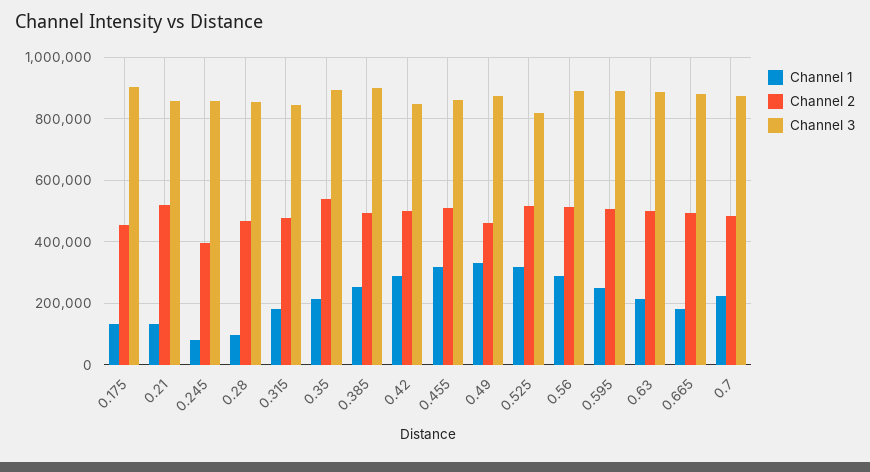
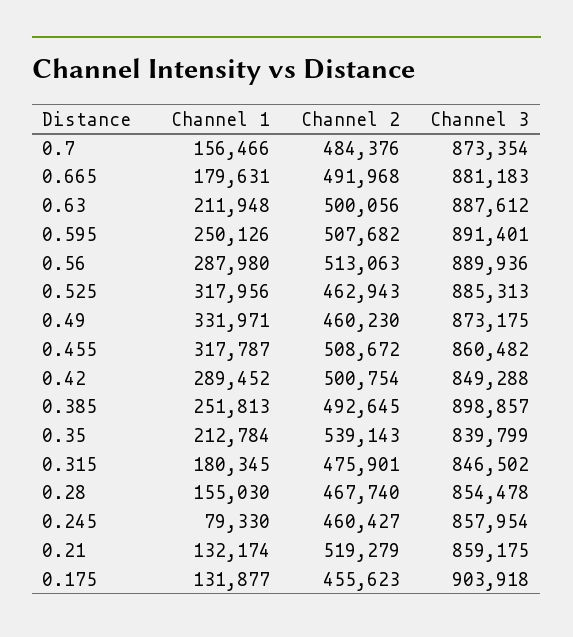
  {
    "Channel 1": {
      "0.175": 131877,
      "0.21": 132174,
      "0.245": 79330,
-     "0.28": 100000,
+     "0.28": 155030,
      "0.315": 180345,
      "0.35": 212784,
      "0.385": 251813,
      "0.42": 289452,
      "0.455": 317787,
      "0.49": 331971,
      "0.525": 317956,
      "0.56": 287980,
      "0.595": 250126,
      "0.63": 211948,
      "0.665": 179631,
-     "0.7": 220000
+     "0.7": 156466
    },
    "Channel 2": {
      "0.175": 455623,
      "0.21": 519279,
-     "0.245": 400000,
+     "0.245": 460427,
      "0.28": 467740,
      "0.315": 475901,
      "0.35": 539143,
      "0.385": 492645,
      "0.42": 500754,
      "0.455": 508672,
      "0.49": 460230,
-     "0.525": 520000,
+     "0.525": 462943,
      "0.56": 513063,
      "0.595": 507682,
      "0.63": 500056,
      "0.665": 491968,
      "0.7": 484376
    },
    "Channel 3": {
      "0.175": 903918,
      "0.21": 859175,
      "0.245": 857954,
      "0.28": 854478,
      "0.315": 846502,
-     "0.35": 900000,
+     "0.35": 839799,
      "0.385": 898857,
      "0.42": 849288,
      "0.455": 860482,
      "0.49": 873175,
-     "0.525": 820000,
+     "0.525": 885313,
      "0.56": 889936,
      "0.595": 891401,
      "0.63": 887612,
      "0.665": 881183,
      "0.7": 873354
    }
  }

